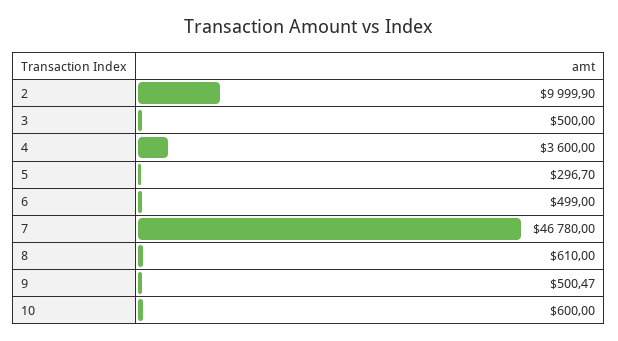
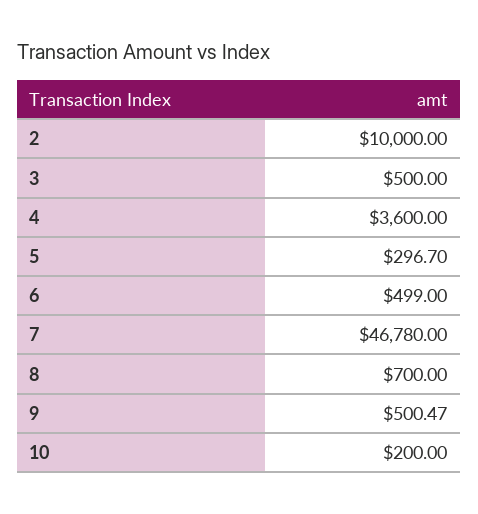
  {
-   "2": 9999.9,
+   "2": 10000,
    "3": 500,
    "4": 3600,
    "5": 296.7,
    "6": 499,
    "7": 46780,
-   "8": 610,
+   "8": 700,
    "9": 500.47,
-   "10": 600
+   "10": 200
  }

